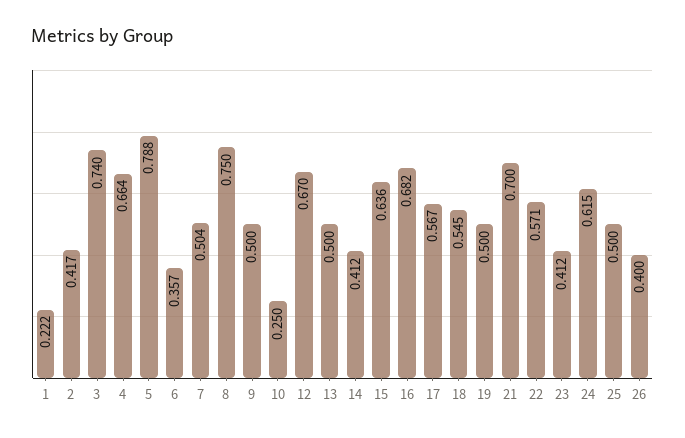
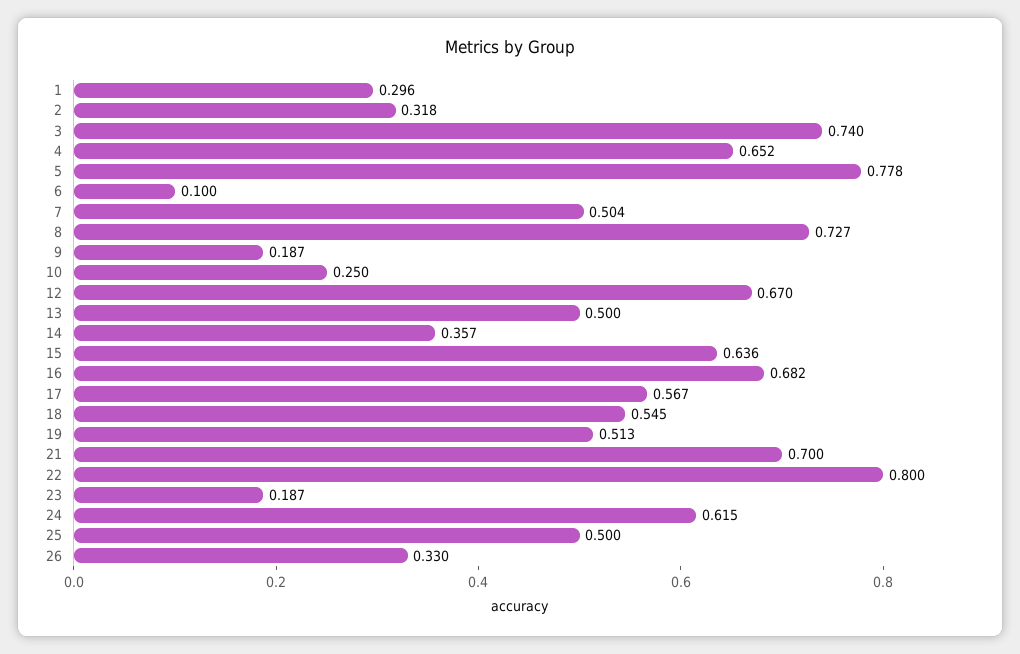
  {
-   "1": 0.222,
+   "1": 0.296,
-   "2": 0.417,
+   "2": 0.318,
    "3": 0.74,
-   "4": 0.664,
+   "4": 0.652,
-   "5": 0.788,
+   "5": 0.778,
-   "6": 0.357,
+   "6": 0.1,
    "7": 0.504,
-   "8": 0.75,
+   "8": 0.727,
-   "9": 0.5,
+   "9": 0.187,
    "10": 0.25,
    "12": 0.67,
    "13": 0.5,
-   "14": 0.412,
+   "14": 0.357,
    "15": 0.636,
    "16": 0.682,
    "17": 0.567,
    "18": 0.545,
-   "19": 0.5,
+   "19": 0.513,
    "21": 0.7,
-   "22": 0.571,
+   "22": 0.8,
-   "23": 0.412,
+   "23": 0.187,
    "24": 0.615,
    "25": 0.5,
-   "26": 0.4
+   "26": 0.33
  }

